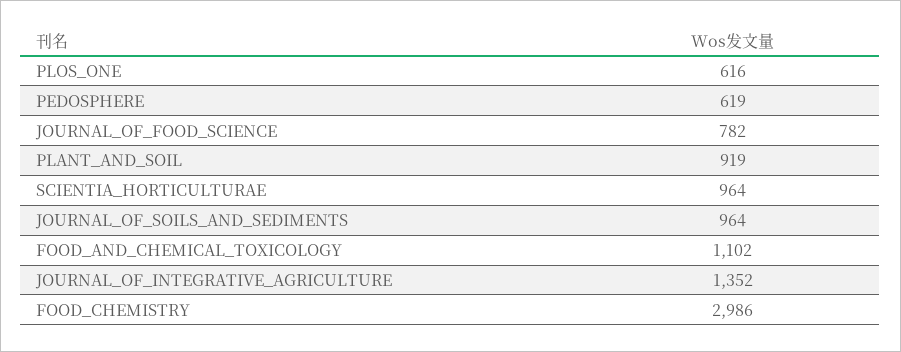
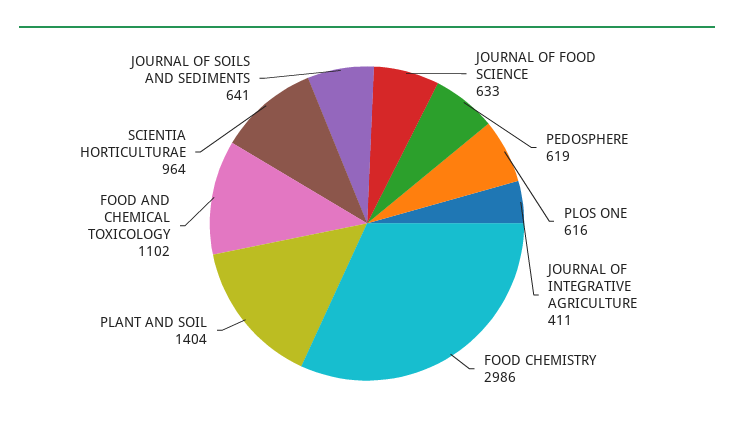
  {
    "PLOS_ONE": 616,
    "PEDOSPHERE": 619,
-   "JOURNAL_OF_FOOD_SCIENCE": 782,
+   "JOURNAL_OF_FOOD_SCIENCE": 633,
-   "PLANT_AND_SOIL": 919,
+   "PLANT_AND_SOIL": 1404,
    "SCIENTIA_HORTICULTURAE": 964,
-   "JOURNAL_OF_SOILS_AND_SEDIMENTS": 964,
+   "JOURNAL_OF_SOILS_AND_SEDIMENTS": 641,
    "FOOD_AND_CHEMICAL_TOXICOLOGY": 1102,
-   "JOURNAL_OF_INTEGRATIVE_AGRICULTURE": 1352,
+   "JOURNAL_OF_INTEGRATIVE_AGRICULTURE": 411,
    "FOOD_CHEMISTRY": 2986
  }

